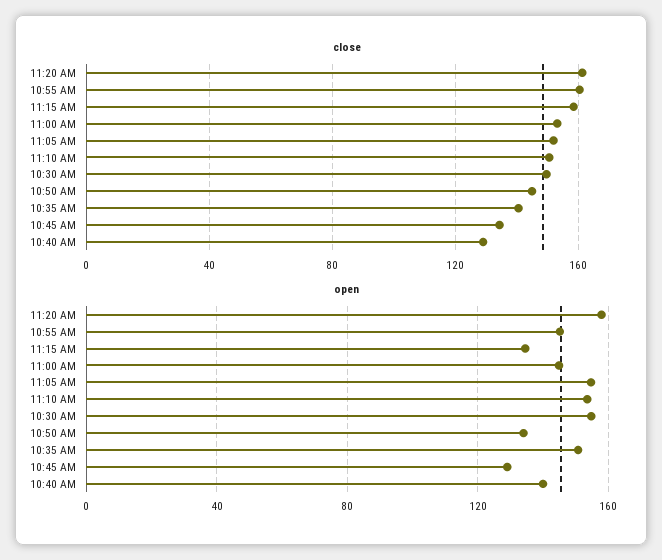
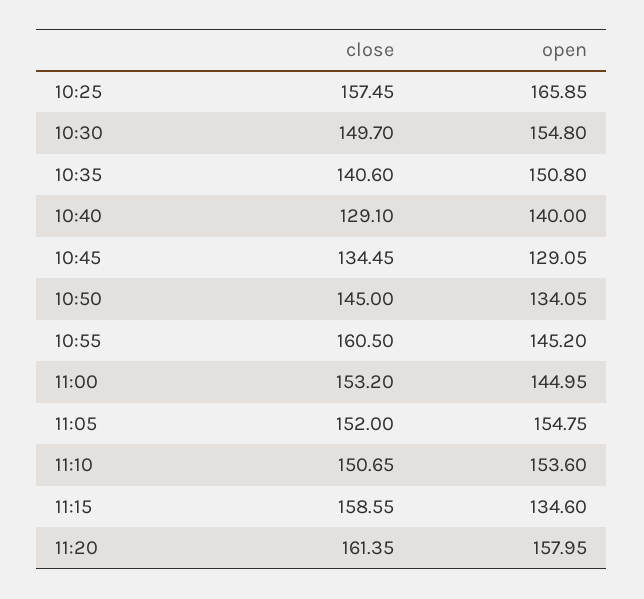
  {
    "close": {
      "11:20 AM": 161.35,
      "10:55 AM": 160.5,
      "11:15 AM": 158.55,
      "11:00 AM": 153.2,
      "11:05 AM": 152,
      "11:10 AM": 150.65,
      "10:30 AM": 149.7,
      "10:50 AM": 145,
      "10:35 AM": 140.6,
      "10:45 AM": 134.45,
-     "10:40 AM": 129.1
+     "10:40 AM": 129.1,
+     "10:25": 157.45
    },
    "open": {
      "11:20 AM": 157.95,
      "10:55 AM": 145.2,
      "11:15 AM": 134.6,
      "11:00 AM": 144.95,
      "11:05 AM": 154.75,
      "11:10 AM": 153.6,
      "10:30 AM": 154.8,
      "10:50 AM": 134.05,
      "10:35 AM": 150.8,
      "10:45 AM": 129.05,
-     "10:40 AM": 140
+     "10:40 AM": 140,
+     "10:25": 165.85
    }
  }

